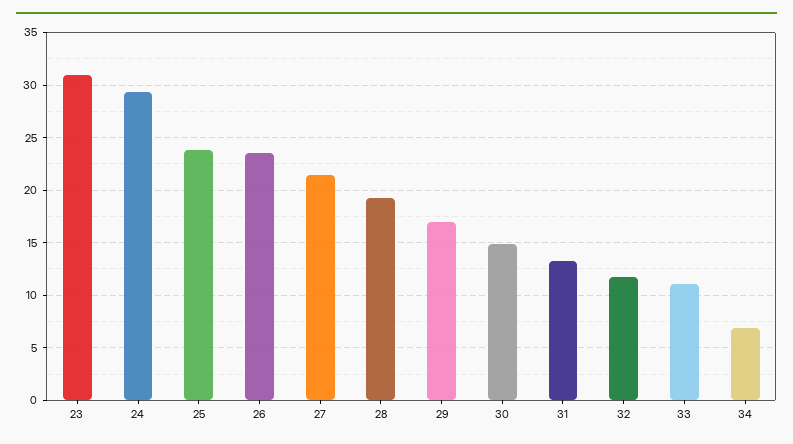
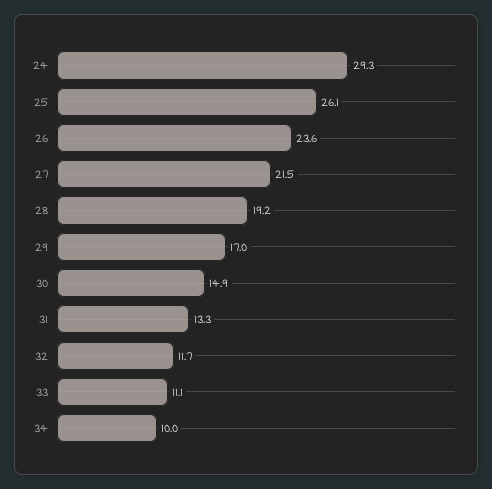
  {
-   "23": 31,
    "24": 29.3,
-   "25": 24,
+   "25": 26.1,
    "26": 23.6,
    "27": 21.5,
    "28": 19.2,
    "29": 17,
    "30": 14.9,
    "31": 13.3,
    "32": 11.7,
    "33": 11.1,
-   "34": 7
+   "34": 10
  }

